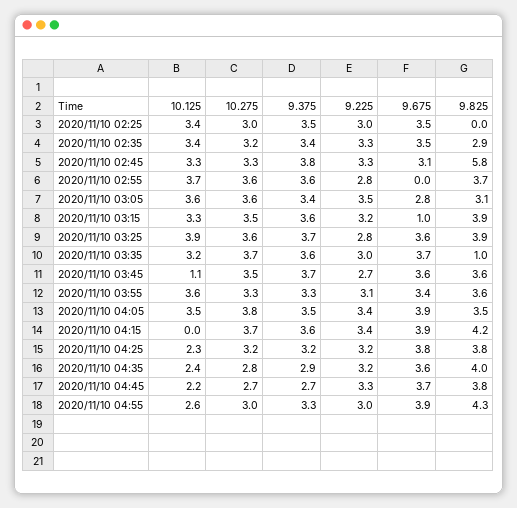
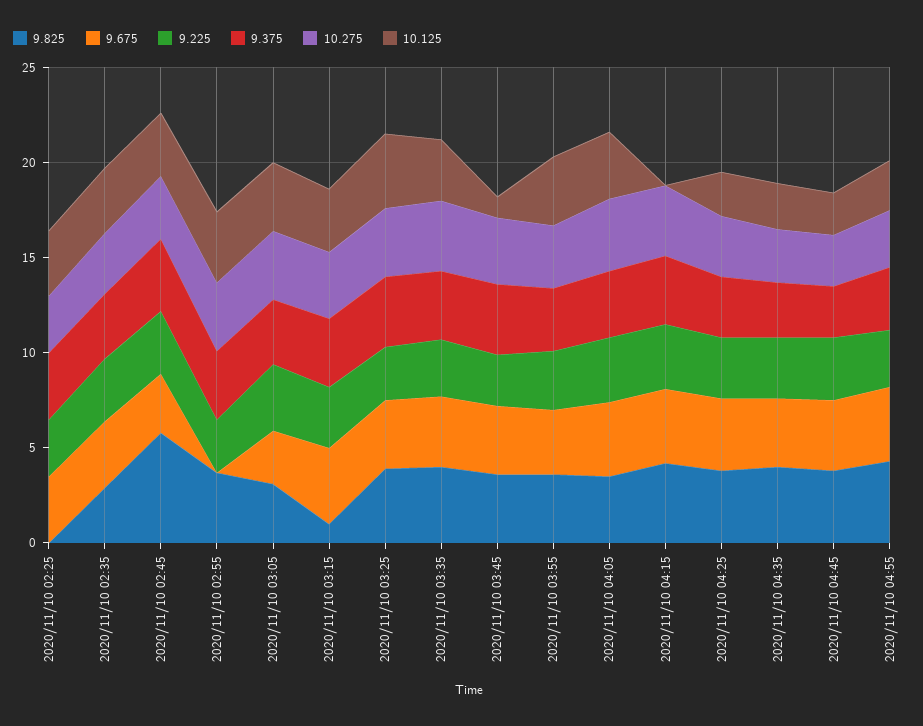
  {
    "10.125": {
      "2020/11/10 02:25": 3.4,
      "2020/11/10 02:35": 3.4,
      "2020/11/10 02:45": 3.3,
      "2020/11/10 02:55": 3.7,
      "2020/11/10 03:05": 3.6,
      "2020/11/10 03:15": 3.3,
      "2020/11/10 03:25": 3.9,
      "2020/11/10 03:35": 3.2,
      "2020/11/10 03:45": 1.1,
      "2020/11/10 03:55": 3.6,
      "2020/11/10 04:05": 3.5,
      "2020/11/10 04:15": 0,
      "2020/11/10 04:25": 2.3,
      "2020/11/10 04:35": 2.4,
      "2020/11/10 04:45": 2.2,
      "2020/11/10 04:55": 2.6
    },
    "10.275": {
      "2020/11/10 02:25": 3,
      "2020/11/10 02:35": 3.2,
      "2020/11/10 02:45": 3.3,
      "2020/11/10 02:55": 3.6,
      "2020/11/10 03:05": 3.6,
      "2020/11/10 03:15": 3.5,
      "2020/11/10 03:25": 3.6,
      "2020/11/10 03:35": 3.7,
      "2020/11/10 03:45": 3.5,
      "2020/11/10 03:55": 3.3,
      "2020/11/10 04:05": 3.8,
      "2020/11/10 04:15": 3.7,
      "2020/11/10 04:25": 3.2,
      "2020/11/10 04:35": 2.8,
      "2020/11/10 04:45": 2.7,
      "2020/11/10 04:55": 3
    },
    "9.375": {
      "2020/11/10 02:25": 3.5,
      "2020/11/10 02:35": 3.4,
      "2020/11/10 02:45": 3.8,
      "2020/11/10 02:55": 3.6,
      "2020/11/10 03:05": 3.4,
      "2020/11/10 03:15": 3.6,
      "2020/11/10 03:25": 3.7,
      "2020/11/10 03:35": 3.6,
      "2020/11/10 03:45": 3.7,
      "2020/11/10 03:55": 3.3,
      "2020/11/10 04:05": 3.5,
      "2020/11/10 04:15": 3.6,
      "2020/11/10 04:25": 3.2,
      "2020/11/10 04:35": 2.9,
      "2020/11/10 04:45": 2.7,
      "2020/11/10 04:55": 3.3
    },
    "9.225": {
      "2020/11/10 02:25": 3,
      "2020/11/10 02:35": 3.3,
      "2020/11/10 02:45": 3.3,
      "2020/11/10 02:55": 2.8,
      "2020/11/10 03:05": 3.5,
      "2020/11/10 03:15": 3.2,
      "2020/11/10 03:25": 2.8,
      "2020/11/10 03:35": 3,
      "2020/11/10 03:45": 2.7,
      "2020/11/10 03:55": 3.1,
      "2020/11/10 04:05": 3.4,
      "2020/11/10 04:15": 3.4,
      "2020/11/10 04:25": 3.2,
      "2020/11/10 04:35": 3.2,
      "2020/11/10 04:45": 3.3,
      "2020/11/10 04:55": 3
    },
    "9.675": {
      "2020/11/10 02:25": 3.5,
      "2020/11/10 02:35": 3.5,
      "2020/11/10 02:45": 3.1,
      "2020/11/10 02:55": 0,
      "2020/11/10 03:05": 2.8,
-     "2020/11/10 03:15": 1,
+     "2020/11/10 03:15": 4,
      "2020/11/10 03:25": 3.6,
      "2020/11/10 03:35": 3.7,
      "2020/11/10 03:45": 3.6,
      "2020/11/10 03:55": 3.4,
      "2020/11/10 04:05": 3.9,
      "2020/11/10 04:15": 3.9,
      "2020/11/10 04:25": 3.8,
      "2020/11/10 04:35": 3.6,
      "2020/11/10 04:45": 3.7,
      "2020/11/10 04:55": 3.9
    },
    "9.825": {
      "2020/11/10 02:25": 0,
      "2020/11/10 02:35": 2.9,
      "2020/11/10 02:45": 5.8,
      "2020/11/10 02:55": 3.7,
      "2020/11/10 03:05": 3.1,
-     "2020/11/10 03:15": 3.9,
+     "2020/11/10 03:15": 1,
      "2020/11/10 03:25": 3.9,
-     "2020/11/10 03:35": 1,
+     "2020/11/10 03:35": 4,
      "2020/11/10 03:45": 3.6,
      "2020/11/10 03:55": 3.6,
      "2020/11/10 04:05": 3.5,
      "2020/11/10 04:15": 4.2,
      "2020/11/10 04:25": 3.8,
      "2020/11/10 04:35": 4,
      "2020/11/10 04:45": 3.8,
      "2020/11/10 04:55": 4.3
    }
  }

